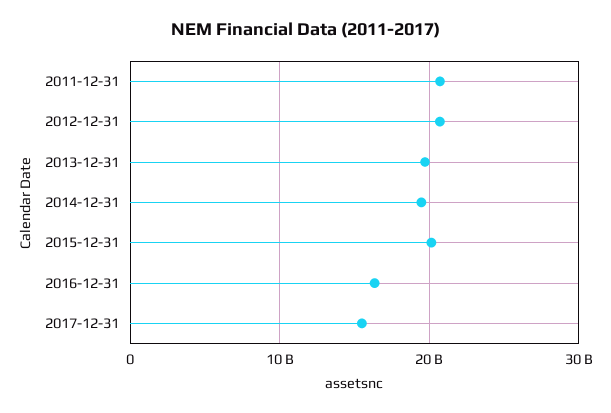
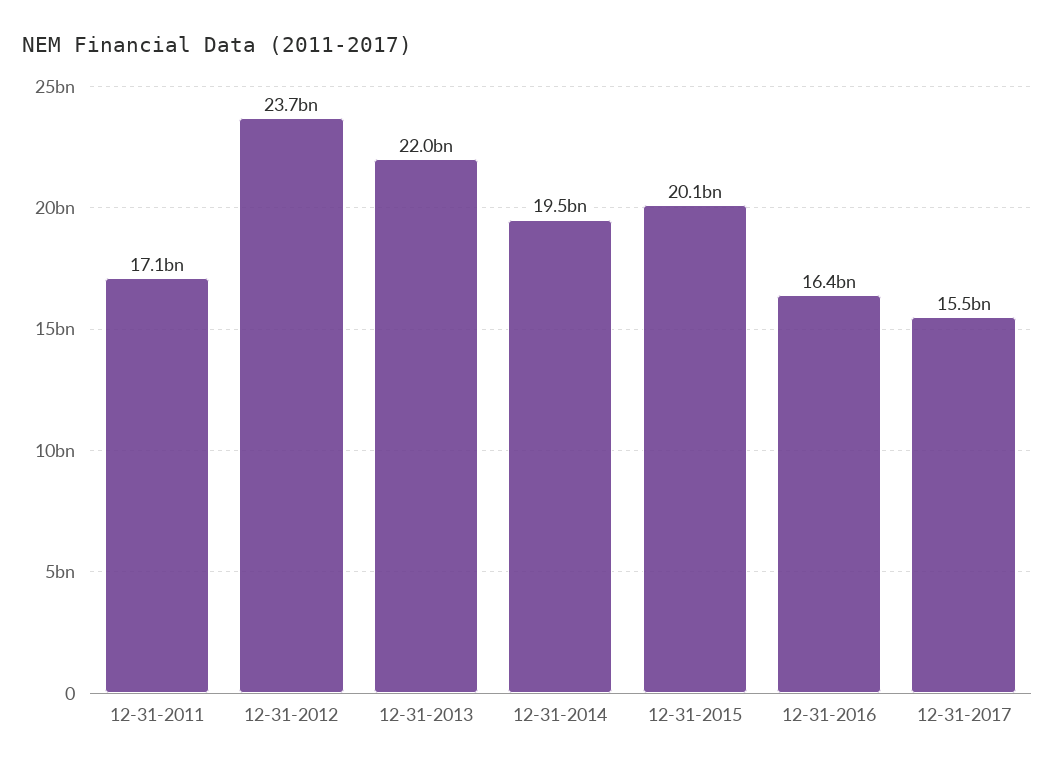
  {
-   "2011-12-31": 21000000000,
+   "2011-12-31": 17100000000,
-   "2012-12-31": 21000000000,
+   "2012-12-31": 23700000000,
-   "2013-12-31": 20000000000,
+   "2013-12-31": 22000000000,
    "2014-12-31": 19500000000,
    "2015-12-31": 20100000000,
    "2016-12-31": 16400000000,
    "2017-12-31": 15500000000
  }

